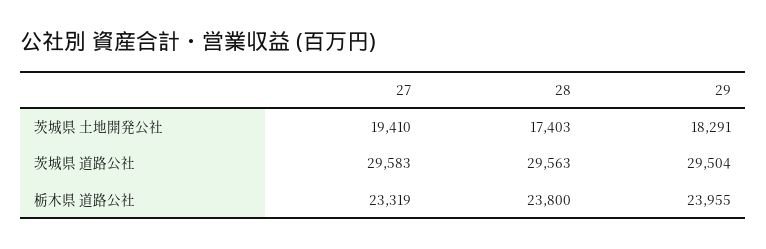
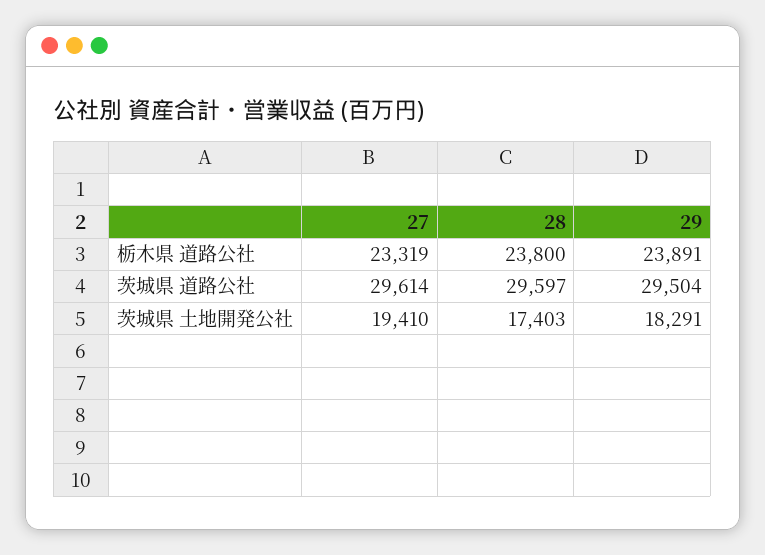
  {
    "27": {
      "茨城県 土地開発公社": 19410,
-     "茨城県 道路公社": 29583,
+     "茨城県 道路公社": 29614,
      "栃木県 道路公社": 23319
    },
    "28": {
      "茨城県 土地開発公社": 17403,
-     "茨城県 道路公社": 29563,
+     "茨城県 道路公社": 29597,
      "栃木県 道路公社": 23800
    },
    "29": {
      "茨城県 土地開発公社": 18291,
      "茨城県 道路公社": 29504,
-     "栃木県 道路公社": 23955
+     "栃木県 道路公社": 23891
    }
  }

